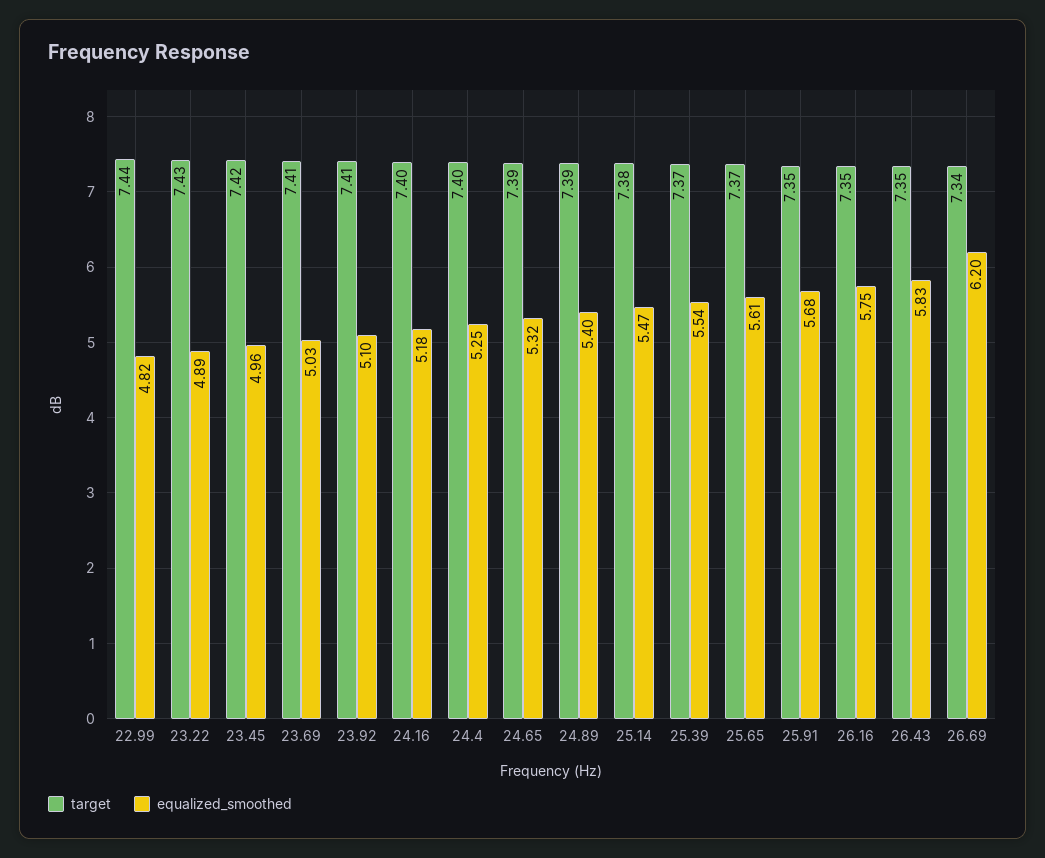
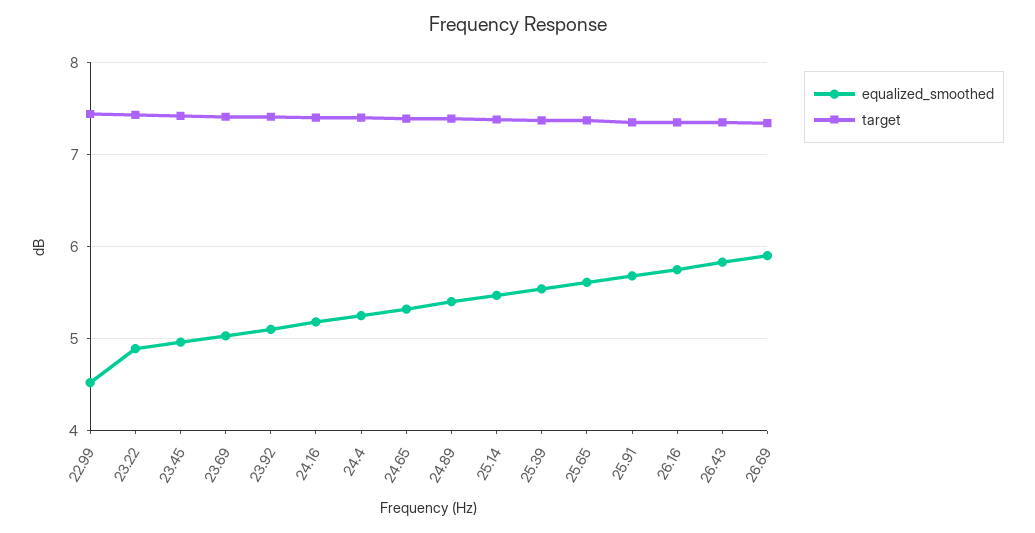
  {
    "target": {
      "22.99": 7.44,
      "23.22": 7.43,
      "23.45": 7.42,
      "23.69": 7.41,
      "23.92": 7.41,
      "24.16": 7.4,
      "24.4": 7.4,
      "24.65": 7.39,
      "24.89": 7.39,
      "25.14": 7.38,
      "25.39": 7.37,
      "25.65": 7.37,
      "25.91": 7.35,
      "26.16": 7.35,
      "26.43": 7.35,
      "26.69": 7.34
    },
    "equalized_smoothed": {
-     "22.99": 4.82,
+     "22.99": 4.5,
      "23.22": 4.89,
      "23.45": 4.96,
      "23.69": 5.03,
      "23.92": 5.1,
      "24.16": 5.18,
      "24.4": 5.25,
      "24.65": 5.32,
      "24.89": 5.4,
      "25.14": 5.47,
      "25.39": 5.54,
      "25.65": 5.61,
      "25.91": 5.68,
      "26.16": 5.75,
      "26.43": 5.83,
-     "26.69": 6.2
+     "26.69": 5.9
    }
  }

